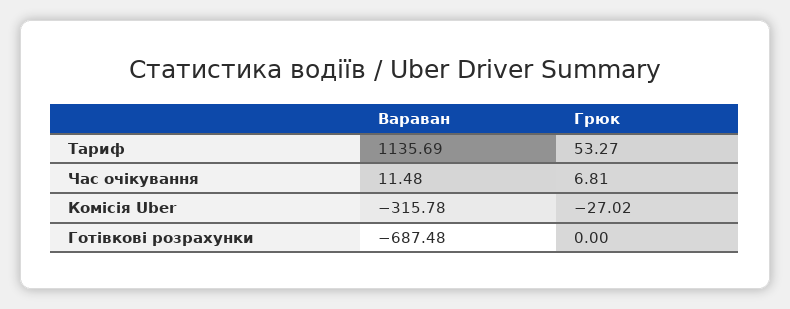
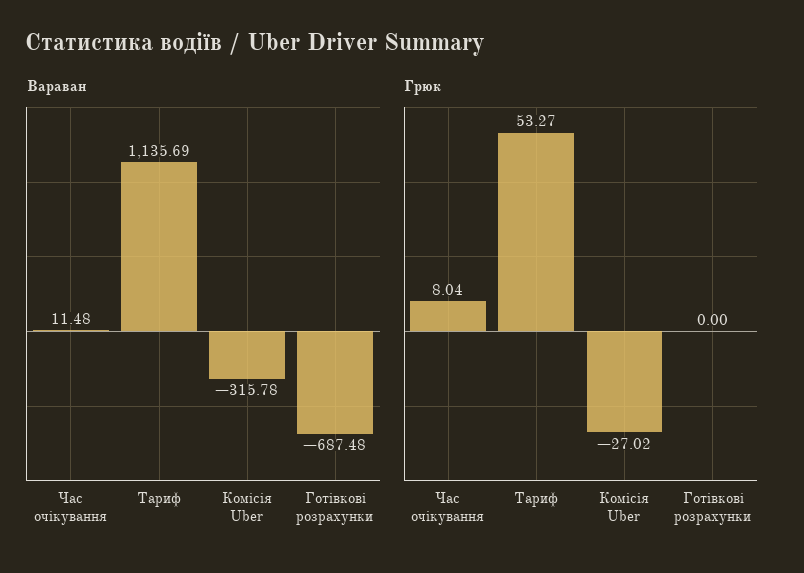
  {
    "Вараван": {
      "Тариф": 1135.69,
      "Час очікування": 11.48,
      "Комісія Uber": -315.78,
      "Готівкові розрахунки": -687.48
    },
    "Грюк": {
      "Тариф": 53.27,
-     "Час очікування": 6.81,
+     "Час очікування": 8.04,
      "Комісія Uber": -27.02,
      "Готівкові розрахунки": 0
    }
  }

